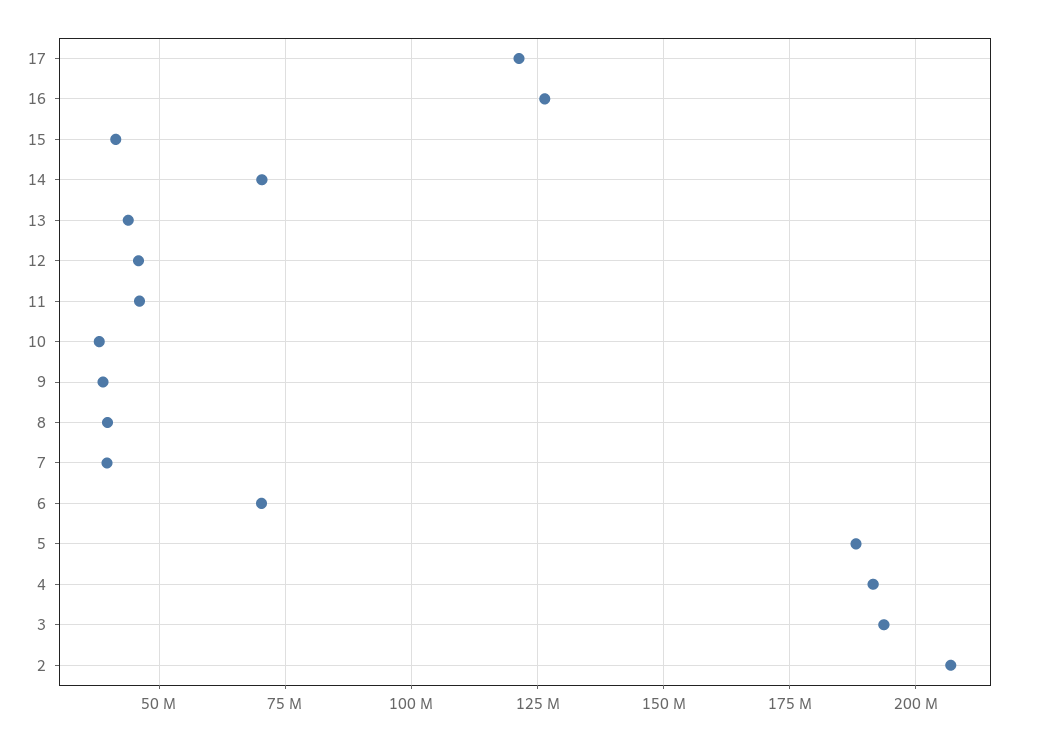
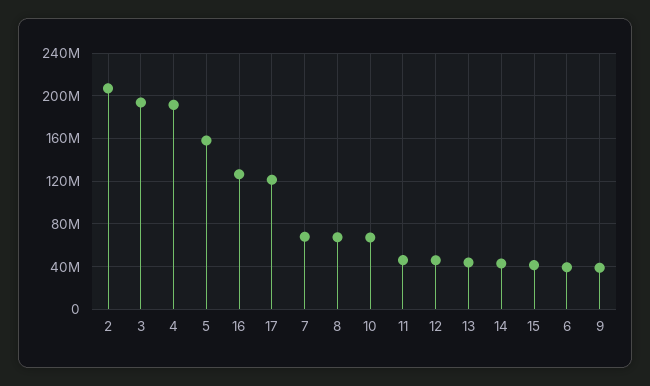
  {
    "17": 122500000,
    "16": 127500000,
    "15": 42500000,
-   "14": 70000000,
+   "14": 40000000,
    "13": 45000000,
    "12": 45000000,
    "11": 45000000,
-   "10": 37500000,
+   "10": 70000000,
    "9": 40000000,
-   "8": 40000000,
+   "8": 70000000,
-   "7": 40000000,
+   "7": 70000000,
-   "6": 70000000,
+   "6": 40000000,
-   "5": 187500000,
+   "5": 160000000,
    "4": 192500000,
    "3": 192500000,
    "2": 207500000
  }

